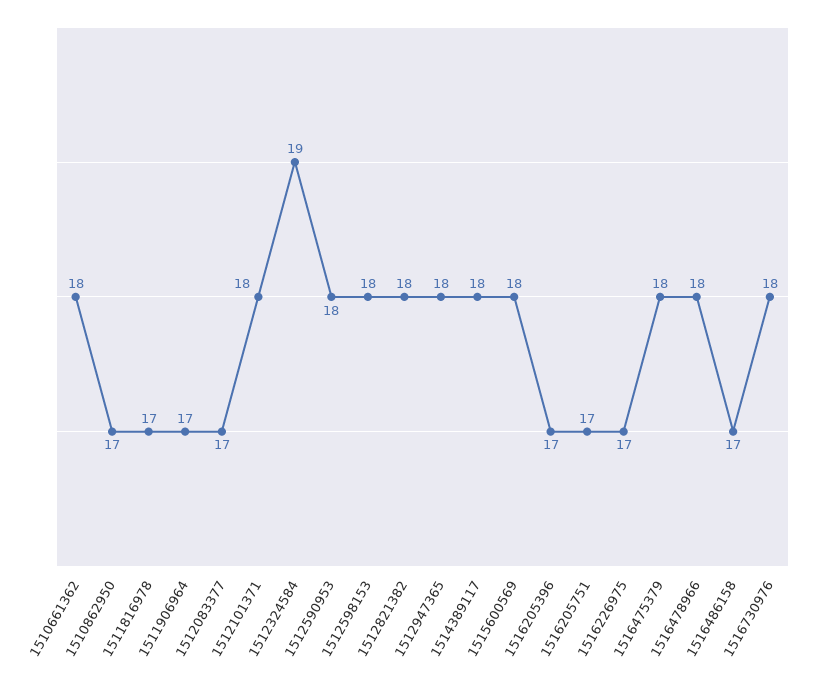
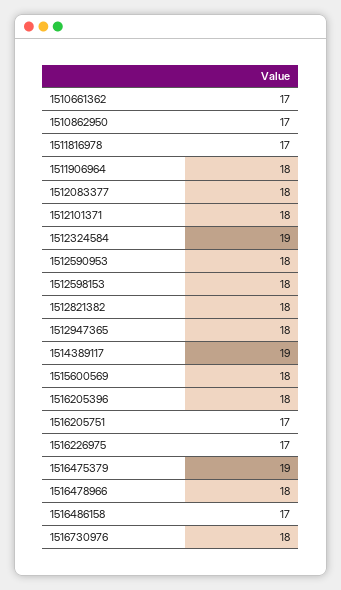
  {
-   "1510661362": 18,
+   "1510661362": 17,
    "1510862950": 17,
    "1511816978": 17,
-   "1511906964": 17,
+   "1511906964": 18,
-   "1512083377": 17,
+   "1512083377": 18,
    "1512101371": 18,
    "1512324584": 19,
    "1512590953": 18,
    "1512598153": 18,
    "1512821382": 18,
    "1512947365": 18,
-   "1514389117": 18,
+   "1514389117": 19,
    "1515600569": 18,
-   "1516205396": 17,
+   "1516205396": 18,
    "1516205751": 17,
    "1516226975": 17,
-   "1516475379": 18,
+   "1516475379": 19,
    "1516478966": 18,
    "1516486158": 17,
    "1516730976": 18
  }

